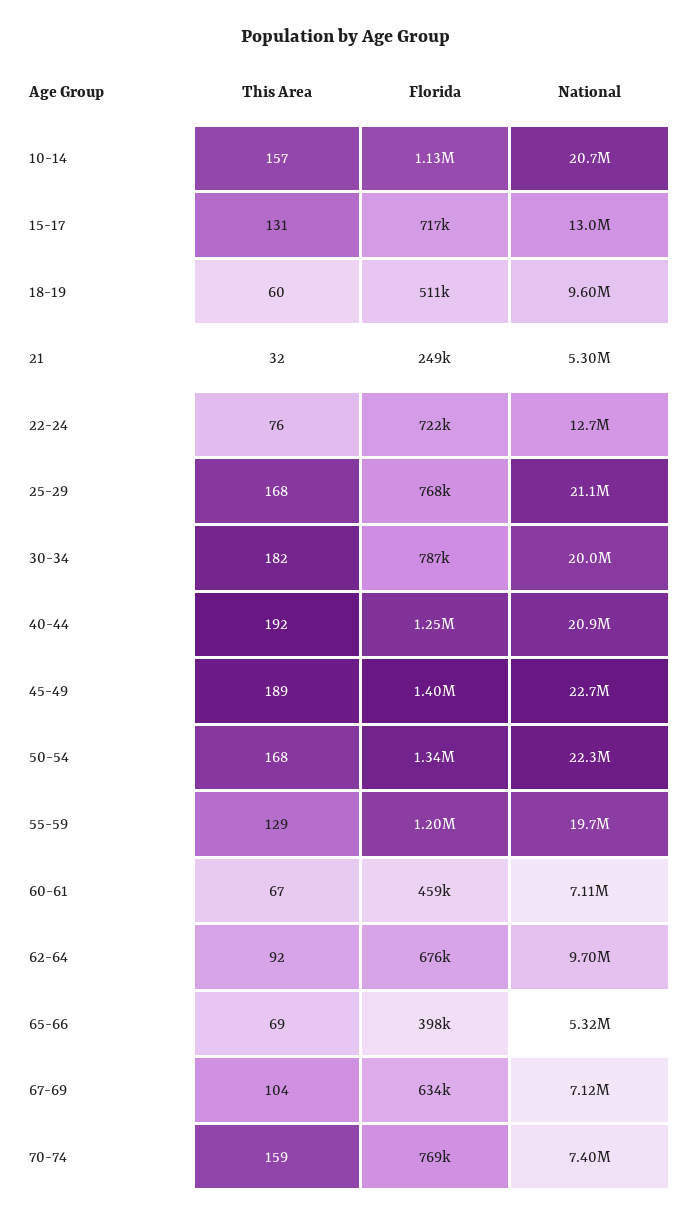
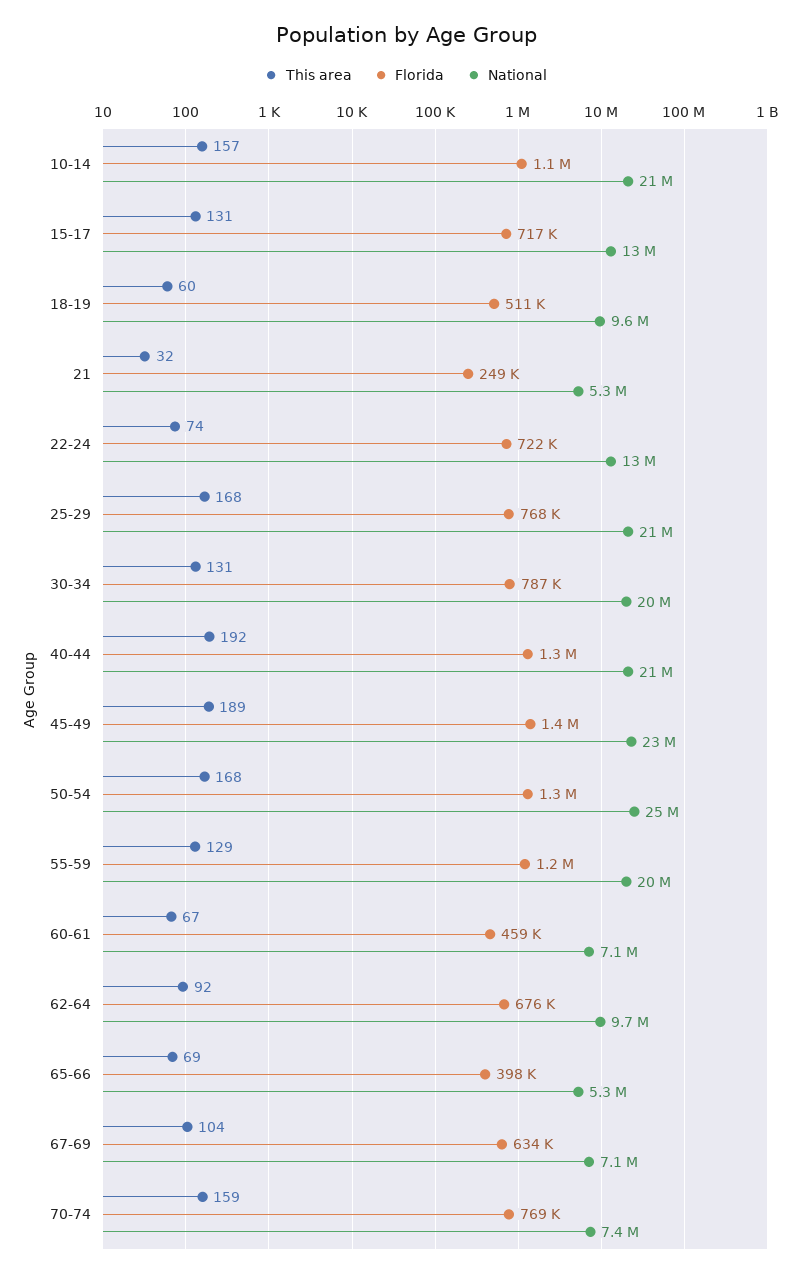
  {
    "This Area": {
      "10-14": 157,
      "15-17": 131,
      "18-19": 60,
      "21": 32,
-     "22-24": 76,
+     "22-24": 74,
      "25-29": 168,
-     "30-34": 182,
+     "30-34": 131,
      "40-44": 192,
      "45-49": 189,
      "50-54": 168,
      "55-59": 129,
      "60-61": 67,
      "62-64": 92,
      "65-66": 69,
      "67-69": 104,
      "70-74": 159
    },
    "Florida": {
      "10-14": 1130000,
      "15-17": 717000,
      "18-19": 511000,
      "21": 249000,
      "22-24": 722000,
      "25-29": 768000,
      "30-34": 787000,
      "40-44": 1250000,
      "45-49": 1400000,
      "50-54": 1340000,
      "55-59": 1200000,
      "60-61": 459000,
      "62-64": 676000,
      "65-66": 398000,
      "67-69": 634000,
      "70-74": 769000
    },
    "National": {
      "10-14": 20700000,
      "15-17": 13000000,
      "18-19": 9600000,
      "21": 5300000,
      "22-24": 12700000,
      "25-29": 21100000,
      "30-34": 20000000,
      "40-44": 20900000,
      "45-49": 22700000,
-     "50-54": 22300000,
+     "50-54": 25000000,
      "55-59": 19700000,
      "60-61": 7110000,
      "62-64": 9700000,
      "65-66": 5320000,
      "67-69": 7120000,
      "70-74": 7400000
    }
  }

